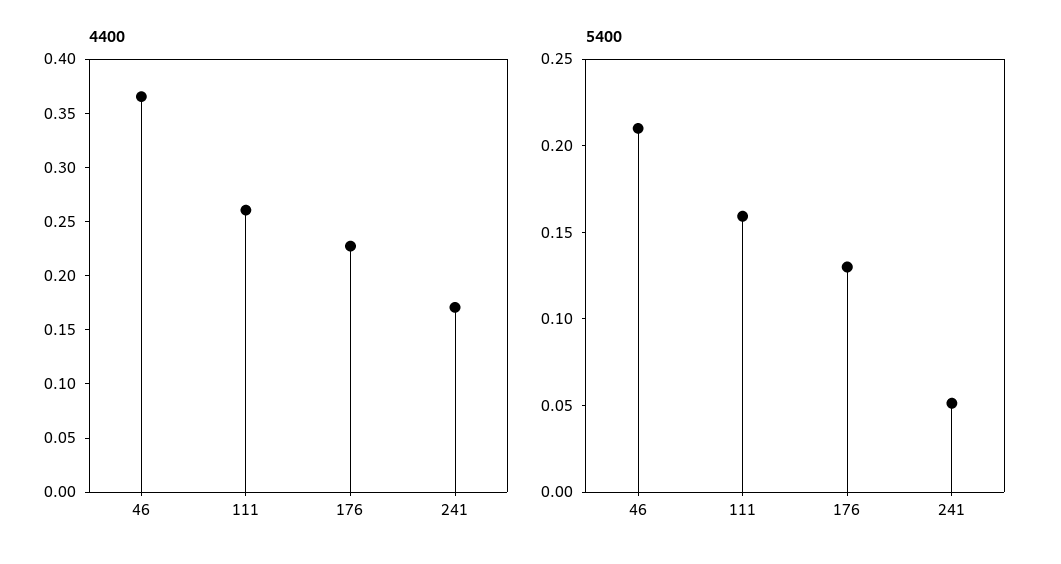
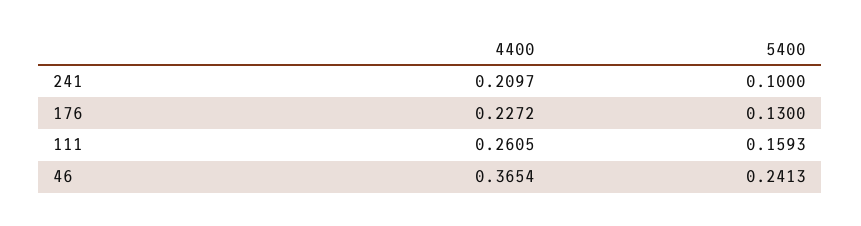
  {
    "4400": {
      "46": 0.3654,
      "111": 0.2605,
      "176": 0.2272,
-     "241": 0.17
+     "241": 0.2097
    },
    "5400": {
-     "46": 0.21,
+     "46": 0.2413,
      "111": 0.1593,
      "176": 0.13,
-     "241": 0.05
+     "241": 0.1
    }
  }

